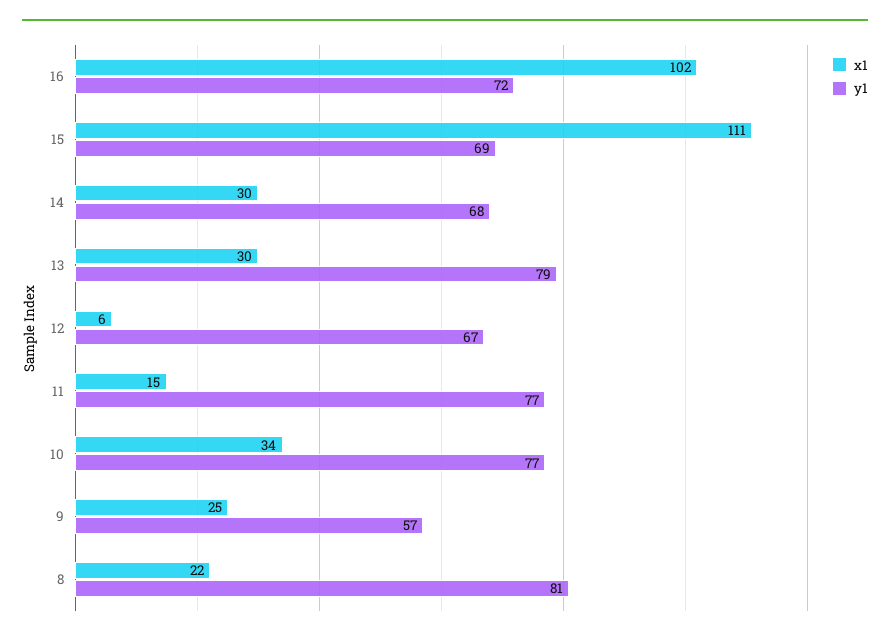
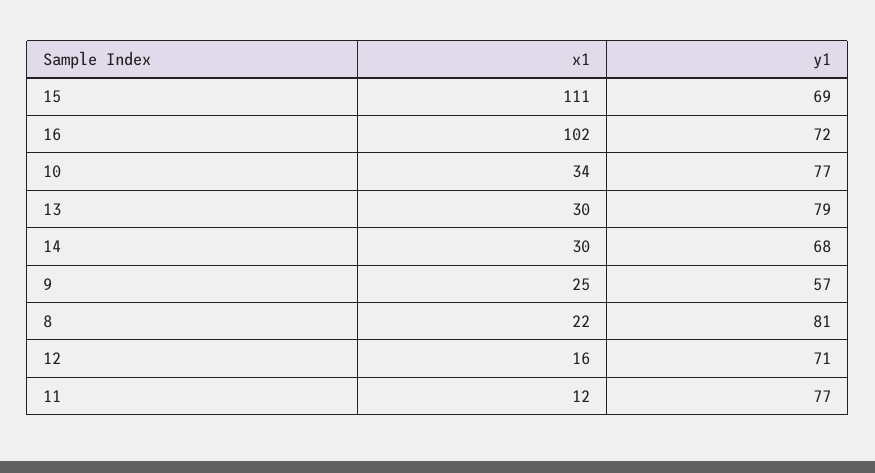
  {
    "x1": {
      "16": 102,
      "15": 111,
      "14": 30,
      "13": 30,
-     "12": 6,
+     "12": 16,
-     "11": 15,
+     "11": 12,
      "10": 34,
      "9": 25,
      "8": 22
    },
    "y1": {
      "16": 72,
      "15": 69,
      "14": 68,
      "13": 79,
-     "12": 67,
+     "12": 71,
      "11": 77,
      "10": 77,
      "9": 57,
      "8": 81
    }
  }

